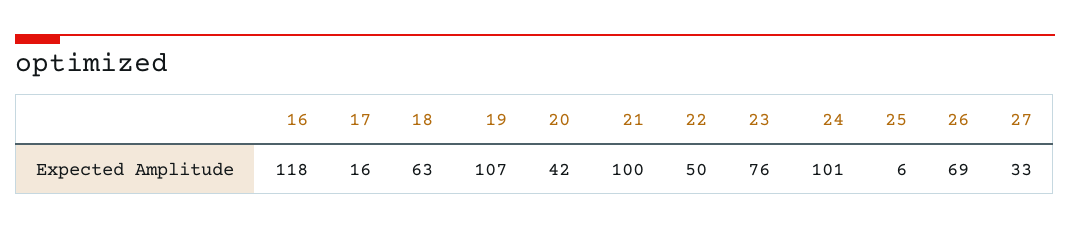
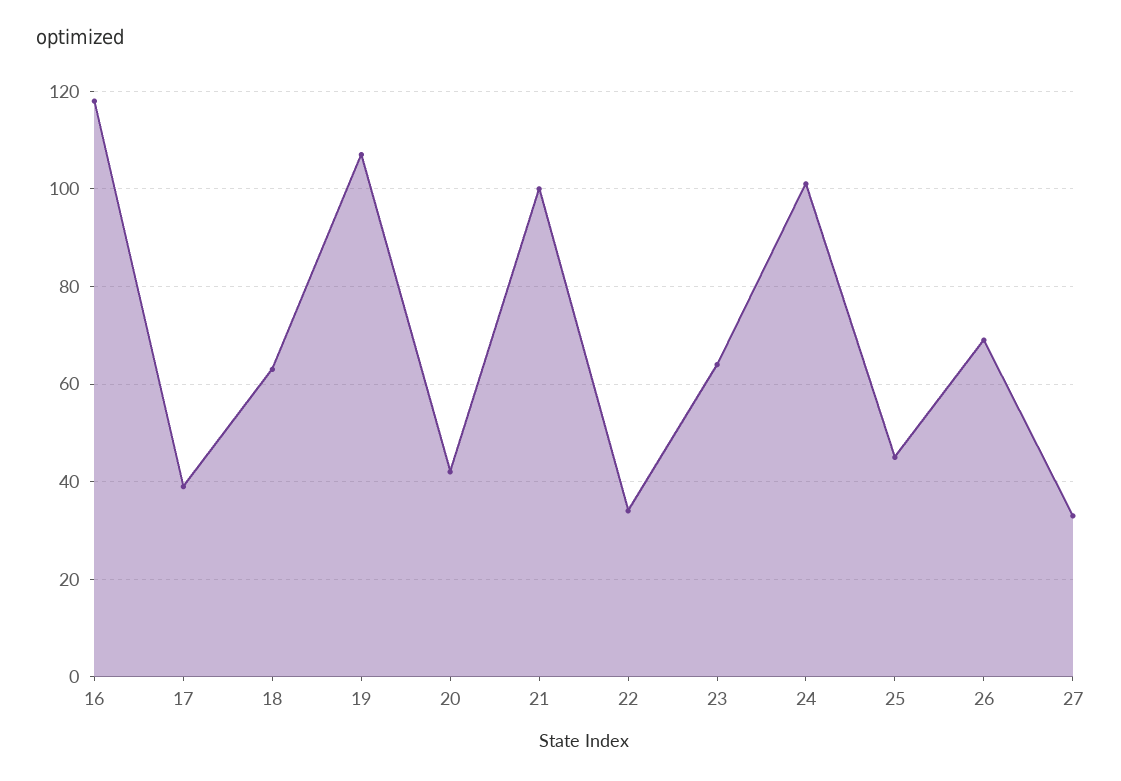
  {
    "16": 118,
-   "17": 16,
+   "17": 40,
    "18": 63,
    "19": 107,
    "20": 42,
    "21": 100,
-   "22": 50,
+   "22": 35,
-   "23": 76,
+   "23": 65,
    "24": 101,
-   "25": 6,
+   "25": 45,
    "26": 69,
    "27": 33
  }

